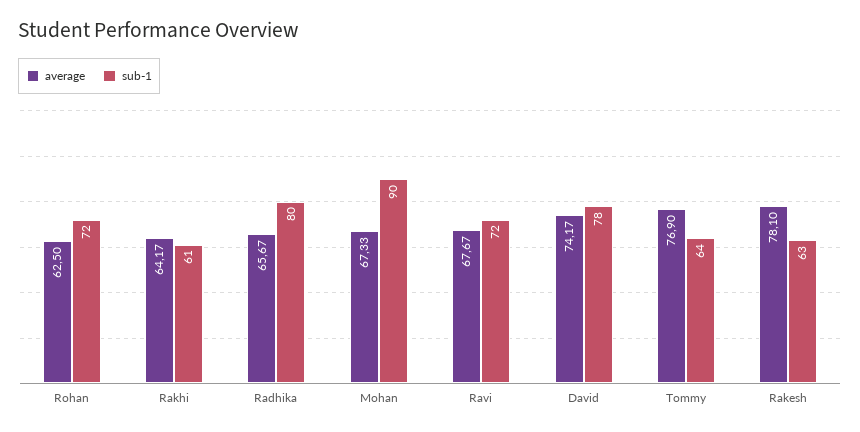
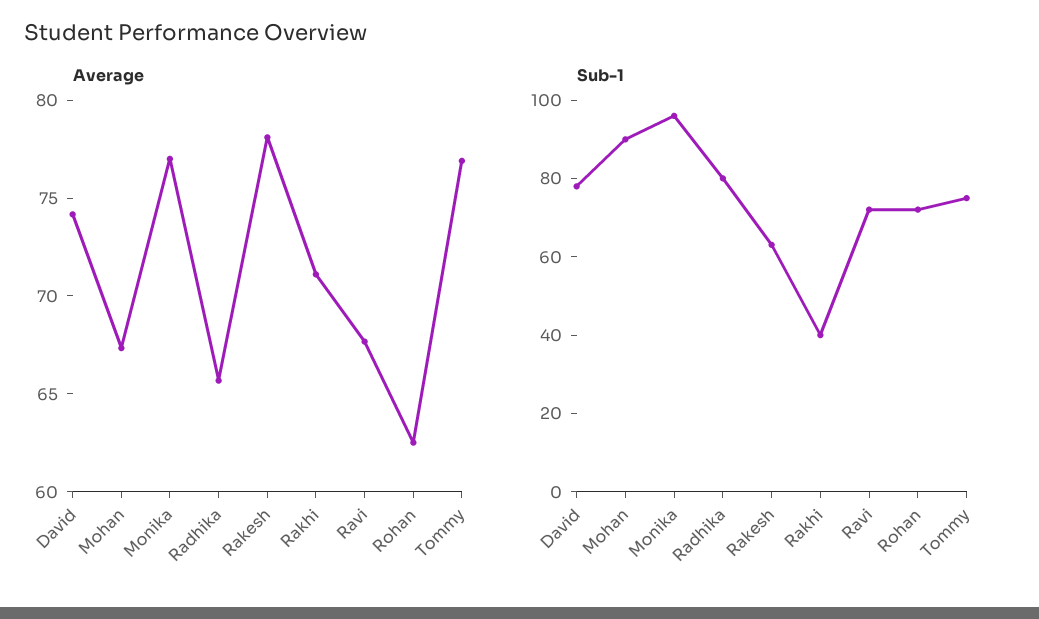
  {
    "average": {
      "Rohan": 62.5,
-     "Rakhi": 64.17,
+     "Rakhi": 71,
      "Radhika": 65.67,
      "Mohan": 67.33,
      "Ravi": 67.67,
      "David": 74.17,
      "Tommy": 76.9,
-     "Rakesh": 78.1
+     "Rakesh": 78.1,
+     "Monika": 77
    },
    "sub-1": {
      "Rohan": 72,
-     "Rakhi": 61,
+     "Rakhi": 40,
      "Radhika": 80,
      "Mohan": 90,
      "Ravi": 72,
      "David": 78,
-     "Tommy": 64,
+     "Tommy": 75,
-     "Rakesh": 63
+     "Rakesh": 63,
+     "Monika": 95
    }
  }

